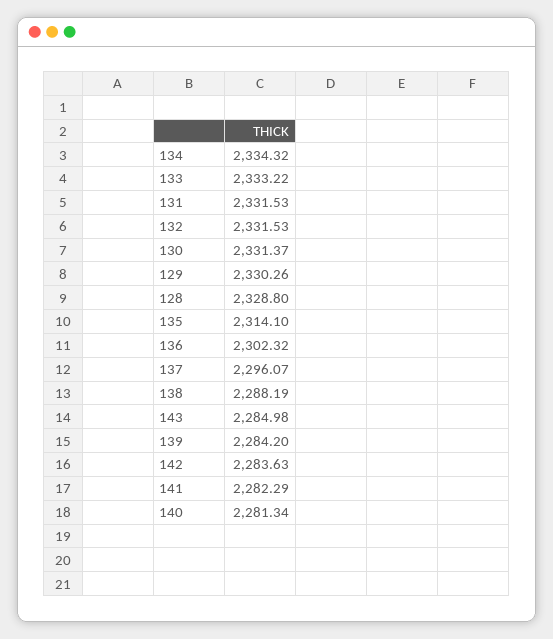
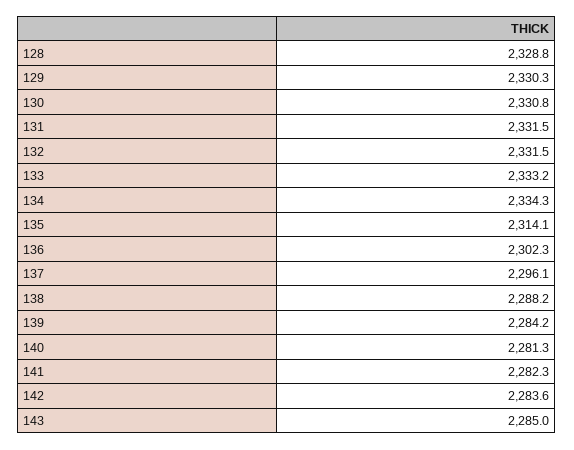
  {
    "134": 2334.32,
    "133": 2333.22,
    "131": 2331.53,
    "132": 2331.53,
-   "130": 2331.37,
+   "130": 2330.8,
    "129": 2330.26,
    "128": 2328.8,
    "135": 2314.1,
    "136": 2302.32,
    "137": 2296.07,
    "138": 2288.19,
    "143": 2284.98,
    "139": 2284.2,
    "142": 2283.63,
    "141": 2282.29,
    "140": 2281.34
  }

